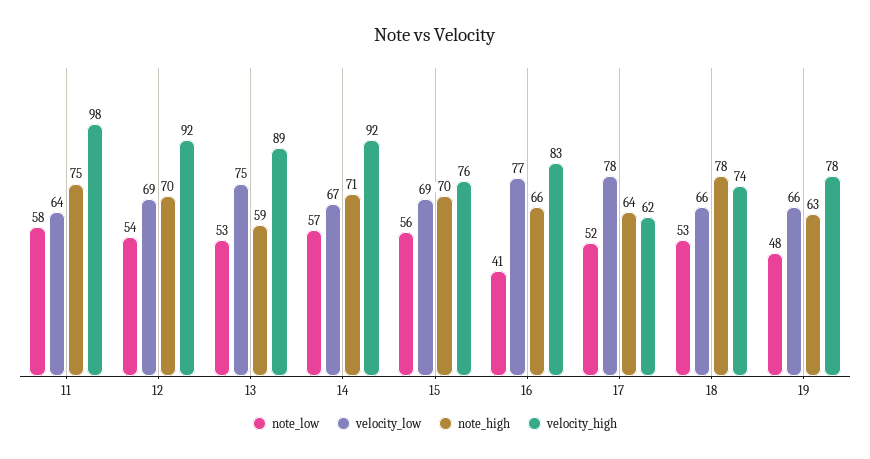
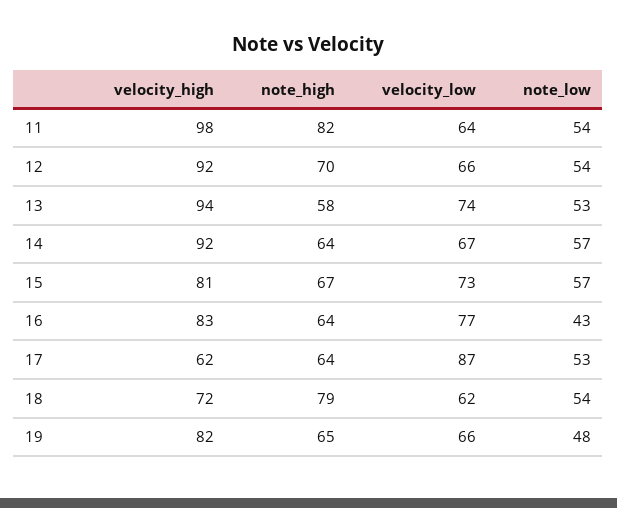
  {
    "note_low": {
-     "11": 58,
+     "11": 54,
      "12": 54,
      "13": 53,
      "14": 57,
-     "15": 56,
+     "15": 57,
-     "16": 41,
+     "16": 43,
-     "17": 52,
+     "17": 53,
-     "18": 53,
+     "18": 54,
      "19": 48
    },
    "velocity_low": {
      "11": 64,
-     "12": 69,
+     "12": 66,
-     "13": 75,
+     "13": 74,
      "14": 67,
-     "15": 69,
+     "15": 73,
      "16": 77,
-     "17": 78,
+     "17": 87,
-     "18": 66,
+     "18": 62,
      "19": 66
    },
    "note_high": {
-     "11": 75,
+     "11": 82,
      "12": 70,
-     "13": 59,
+     "13": 58,
-     "14": 71,
+     "14": 64,
-     "15": 70,
+     "15": 67,
-     "16": 66,
+     "16": 64,
      "17": 64,
-     "18": 78,
+     "18": 79,
-     "19": 63
+     "19": 65
    },
    "velocity_high": {
      "11": 98,
      "12": 92,
-     "13": 89,
+     "13": 94,
      "14": 92,
-     "15": 76,
+     "15": 81,
      "16": 83,
      "17": 62,
-     "18": 74,
+     "18": 72,
-     "19": 78
+     "19": 82
    }
  }

